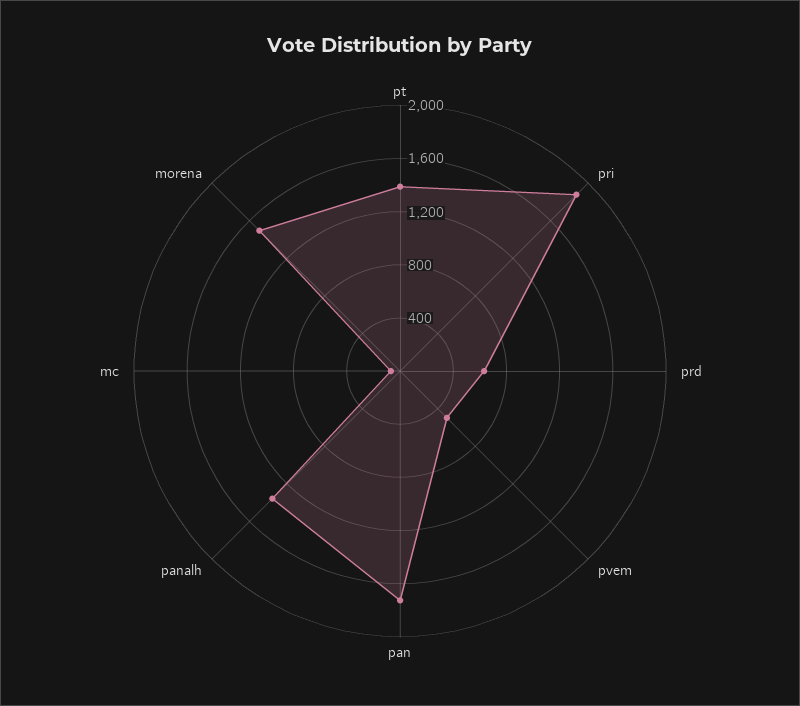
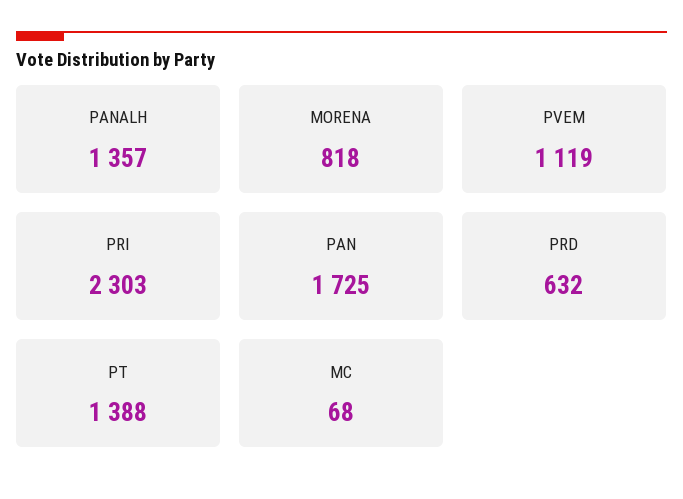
  {
    "pt": 1388,
-   "pri": 1900,
+   "pri": 2303,
    "prd": 632,
-   "pvem": 500,
+   "pvem": 1119,
    "pan": 1725,
    "panalh": 1357,
    "mc": 68,
-   "morena": 1500
+   "morena": 818
  }

